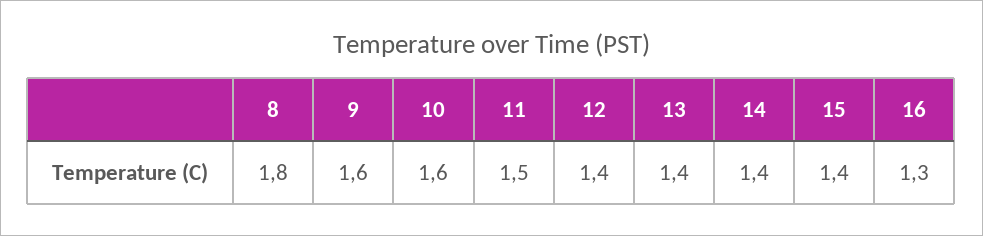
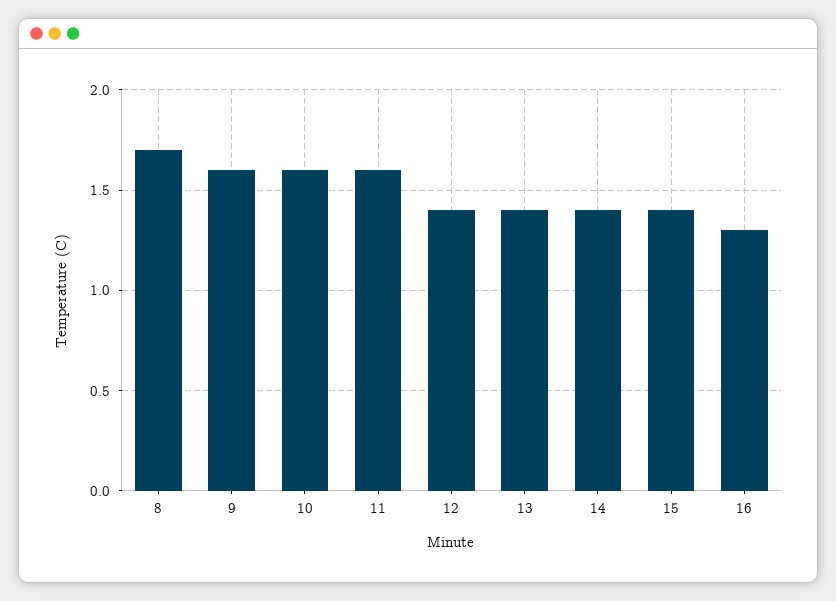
  {
-   "8": 1.8,
+   "8": 1.7,
    "9": 1.6,
    "10": 1.6,
-   "11": 1.5,
+   "11": 1.6,
    "12": 1.4,
    "13": 1.4,
    "14": 1.4,
    "15": 1.4,
    "16": 1.3
  }

